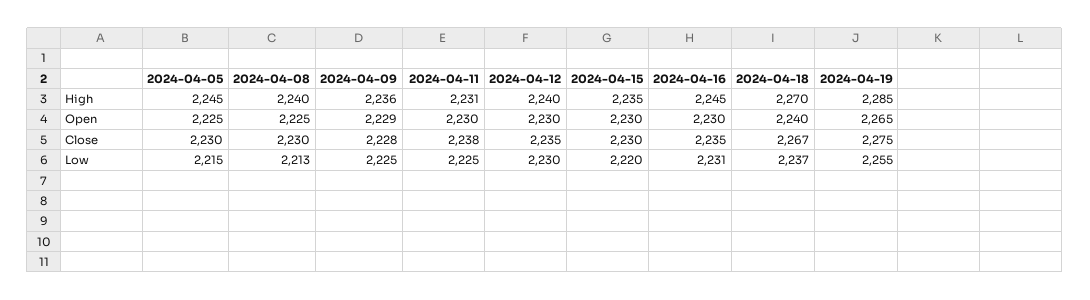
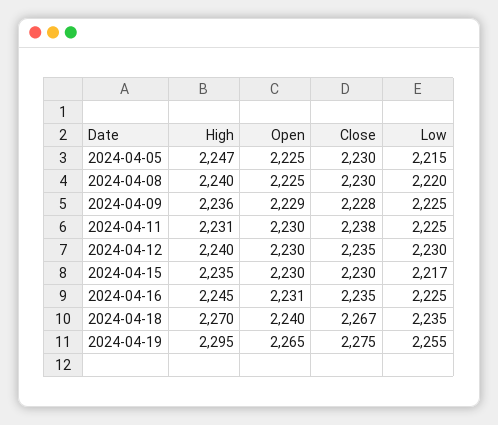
  {
    "2024-04-05": {
-     "High": 2245,
+     "High": 2247,
      "Open": 2225,
      "Close": 2230,
      "Low": 2215
    },
    "2024-04-08": {
      "High": 2240,
      "Open": 2225,
      "Close": 2230,
-     "Low": 2213
+     "Low": 2220
    },
    "2024-04-09": {
      "High": 2236,
      "Open": 2229,
      "Close": 2228,
      "Low": 2225
    },
    "2024-04-11": {
      "High": 2231,
      "Open": 2230,
      "Close": 2238,
      "Low": 2225
    },
    "2024-04-12": {
      "High": 2240,
      "Open": 2230,
      "Close": 2235,
      "Low": 2230
    },
    "2024-04-15": {
      "High": 2235,
      "Open": 2230,
      "Close": 2230,
-     "Low": 2220
+     "Low": 2217
    },
    "2024-04-16": {
      "High": 2245,
-     "Open": 2230,
+     "Open": 2231,
      "Close": 2235,
-     "Low": 2231
+     "Low": 2225
    },
    "2024-04-18": {
      "High": 2270,
      "Open": 2240,
      "Close": 2267,
-     "Low": 2237
+     "Low": 2235
    },
    "2024-04-19": {
-     "High": 2285,
+     "High": 2295,
      "Open": 2265,
      "Close": 2275,
      "Low": 2255
    }
  }

